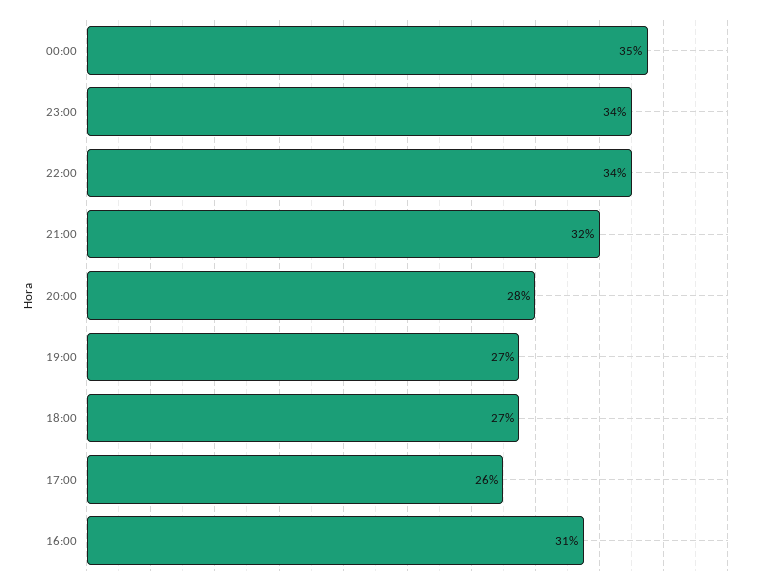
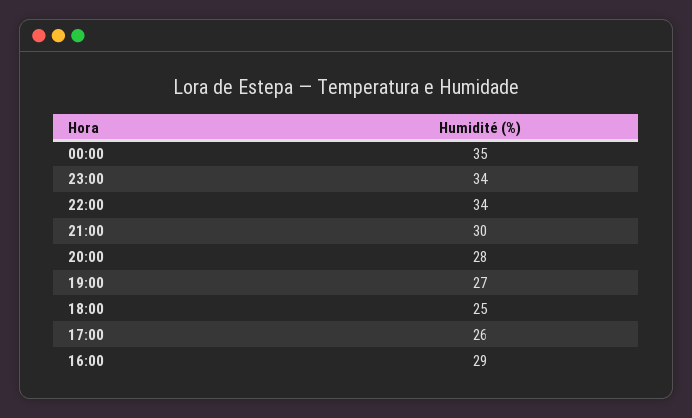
  {
    "00:00": 35,
    "23:00": 34,
    "22:00": 34,
-   "21:00": 32,
+   "21:00": 30,
    "20:00": 28,
    "19:00": 27,
-   "18:00": 27,
+   "18:00": 25,
    "17:00": 26,
-   "16:00": 31
+   "16:00": 29
  }

